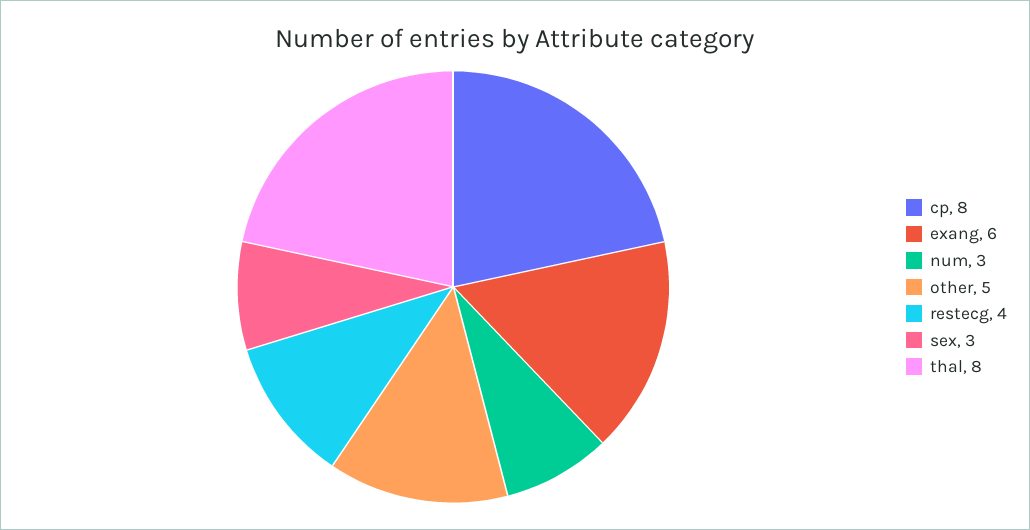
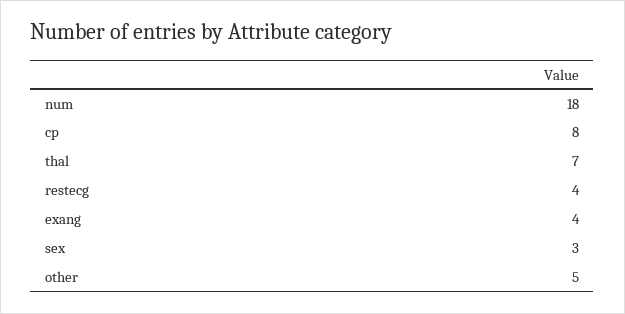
  {
    "cp": 8,
-   "exang": 6,
+   "exang": 4,
-   "num": 3,
+   "num": 18,
    "other": 5,
    "restecg": 4,
    "sex": 3,
-   "thal": 8
+   "thal": 7
  }

